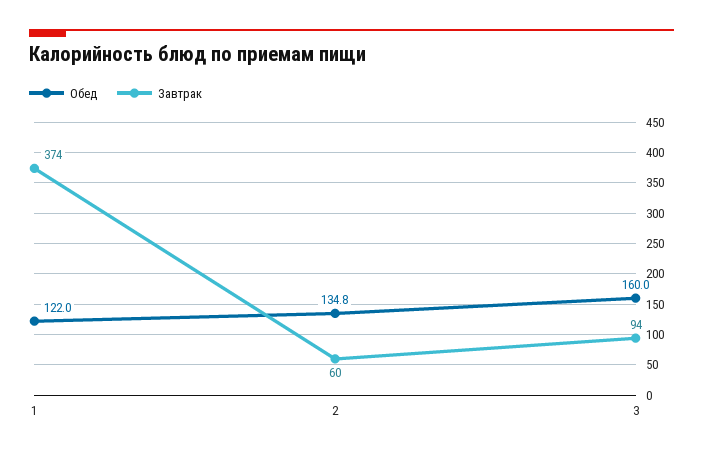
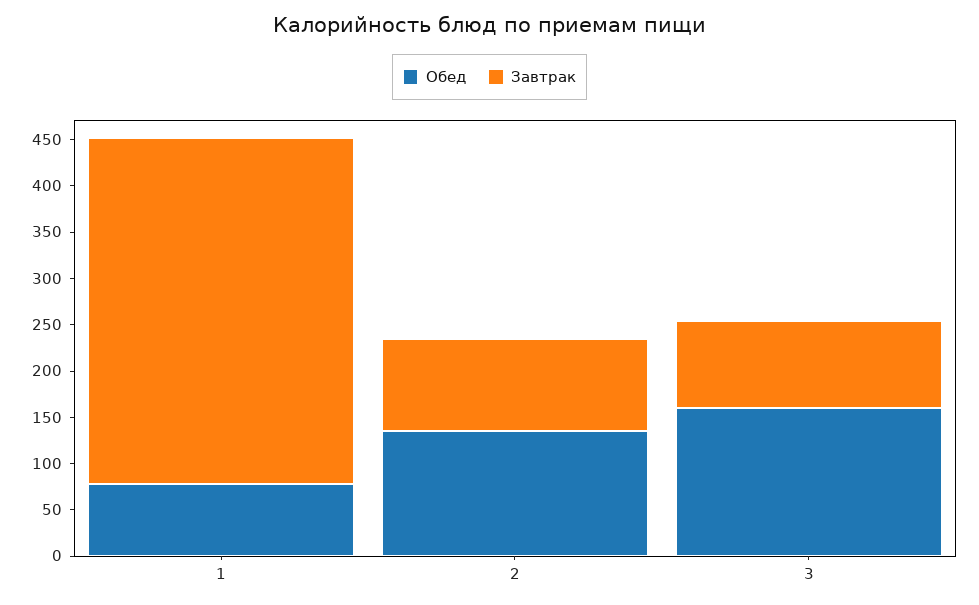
  {
    "Обед": {
-     "1": 122,
+     "1": 80,
      "2": 134.8,
      "3": 160
    },
    "Завтрак": {
      "1": 374,
-     "2": 60,
+     "2": 100,
      "3": 94
    }
  }

